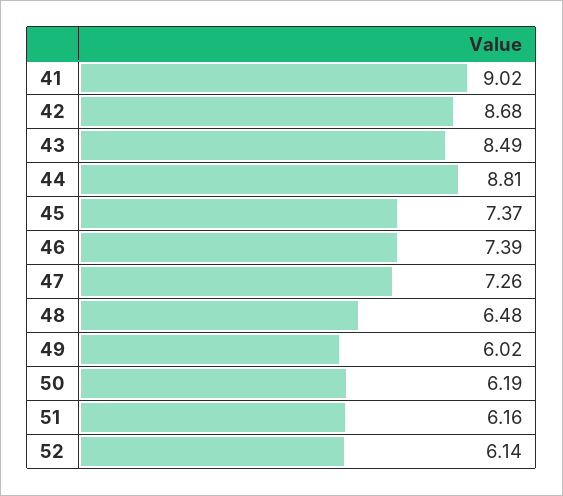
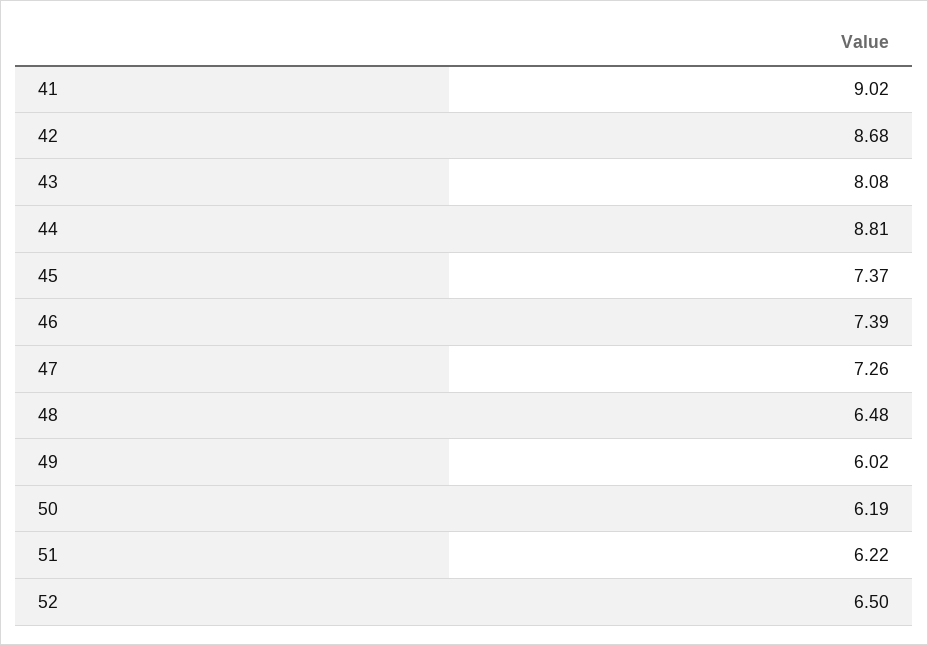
  {
    "41": 9.02,
    "42": 8.68,
-   "43": 8.49,
+   "43": 8.08,
    "44": 8.81,
    "45": 7.37,
    "46": 7.39,
    "47": 7.26,
    "48": 6.48,
    "49": 6.02,
    "50": 6.19,
-   "51": 6.16,
+   "51": 6.22,
-   "52": 6.14
+   "52": 6.5
  }

